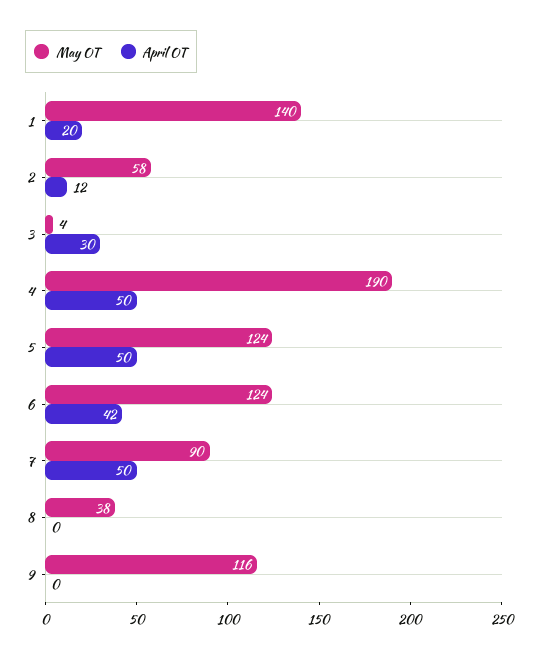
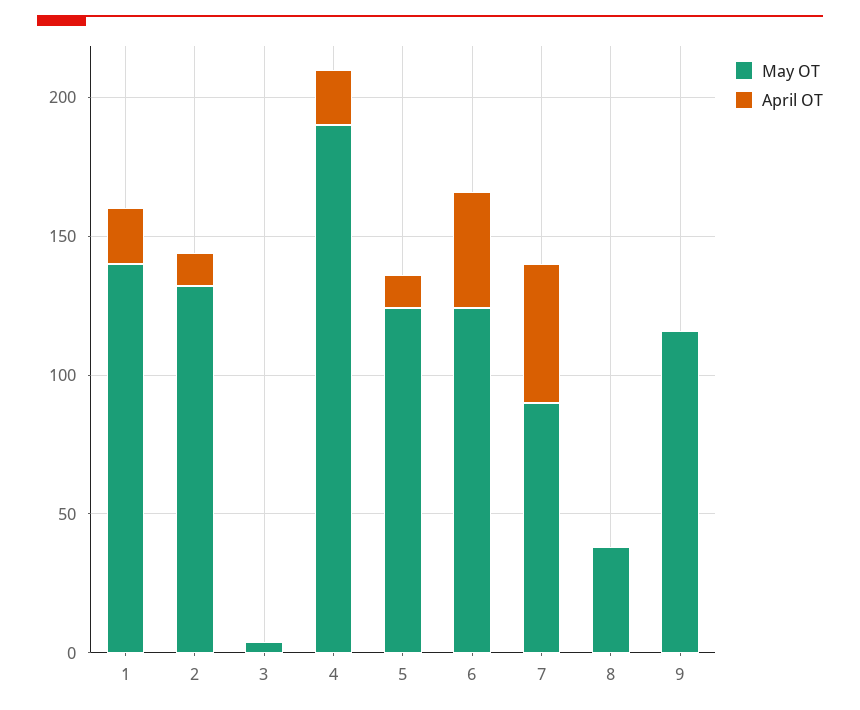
  {
    "May OT": {
      "1": 140,
-     "2": 58,
+     "2": 130,
      "3": 4,
      "4": 190,
      "5": 124,
      "6": 124,
      "7": 90,
      "8": 38,
      "9": 116
    },
    "April OT": {
      "1": 20,
      "2": 12,
-     "3": 30,
+     "3": 0,
-     "4": 50,
+     "4": 20,
-     "5": 50,
+     "5": 10,
      "6": 42,
      "7": 50,
      "8": 0,
      "9": 0
    }
  }

